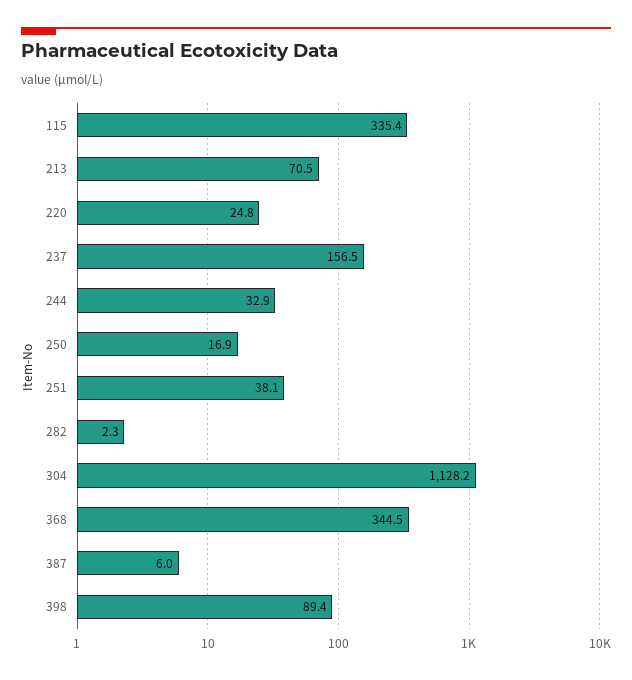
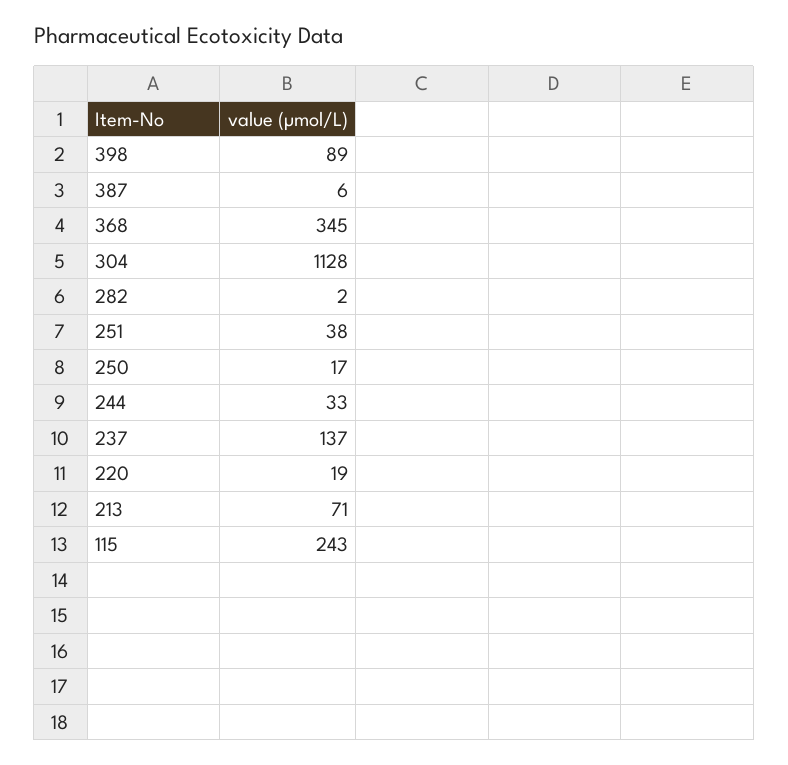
  {
-   "115": 335.4,
+   "115": 243,
    "213": 70.5,
-   "220": 24.8,
+   "220": 19,
-   "237": 156.5,
+   "237": 137,
    "244": 32.9,
    "250": 16.9,
    "251": 38.1,
    "282": 2.3,
    "304": 1128.2,
    "368": 344.5,
    "387": 6,
    "398": 89.4
  }

